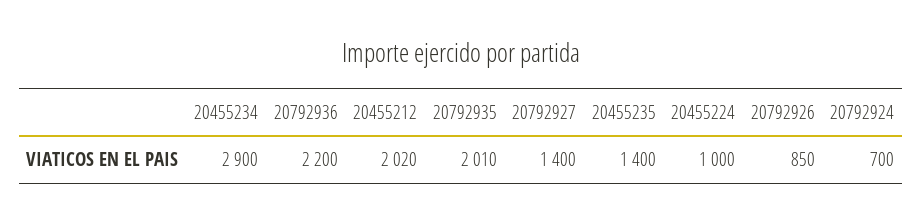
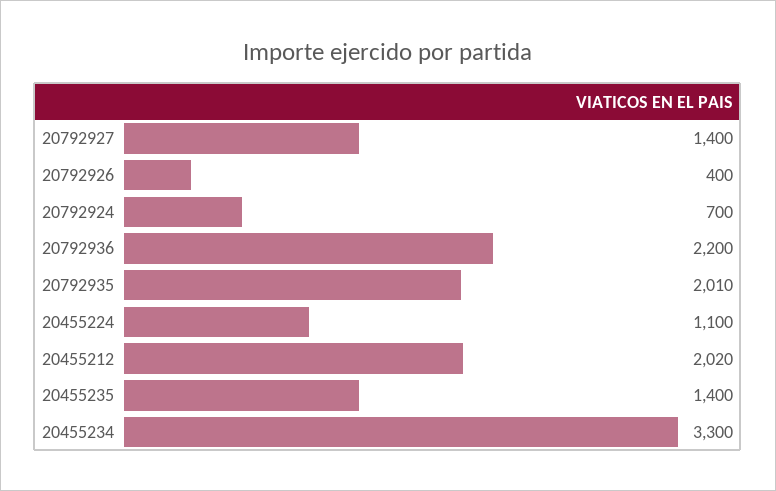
  {
-   "20455234": 2900,
+   "20455234": 3300,
    "20792936": 2200,
    "20455212": 2020,
    "20792935": 2010,
    "20792927": 1400,
    "20455235": 1400,
-   "20455224": 1000,
+   "20455224": 1100,
-   "20792926": 850,
+   "20792926": 400,
    "20792924": 700
  }

